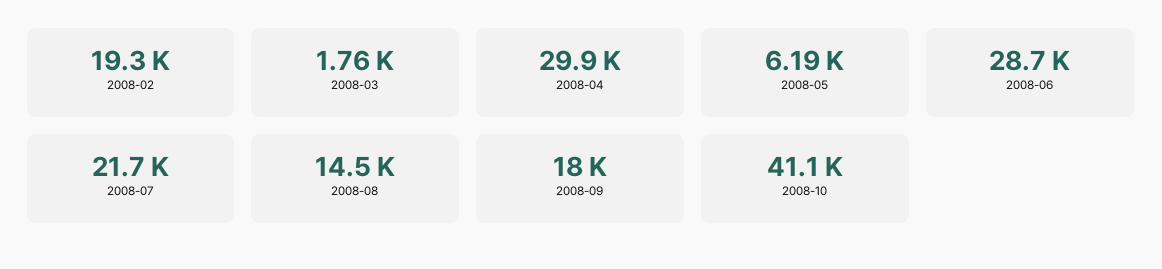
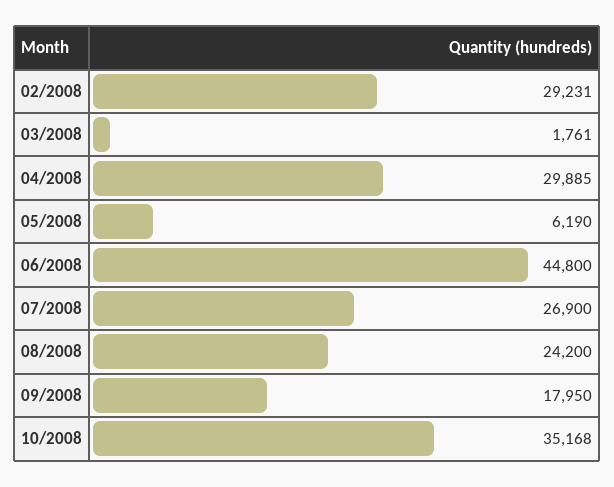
  {
-   "2008-02": 19300,
+   "2008-02": 29231,
    "2008-03": 1761,
    "2008-04": 29885,
    "2008-05": 6190,
-   "2008-06": 28700,
+   "2008-06": 44800,
-   "2008-07": 21700,
+   "2008-07": 26900,
-   "2008-08": 14500,
+   "2008-08": 24200,
    "2008-09": 17950,
-   "2008-10": 41100
+   "2008-10": 35168
  }

